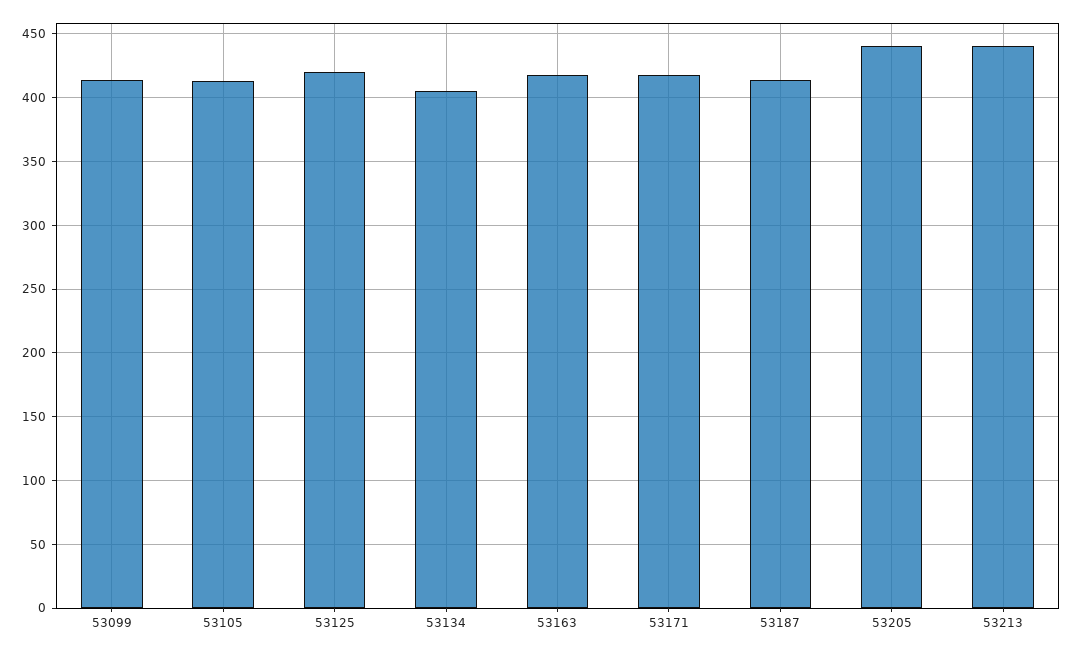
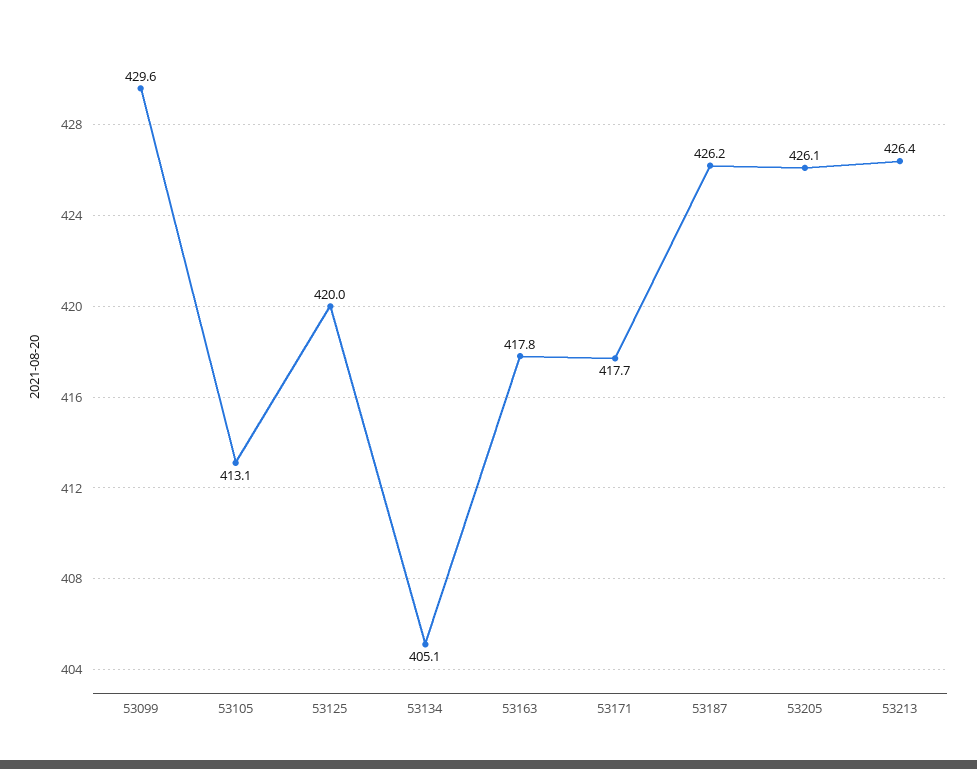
  {
-   "53099": 415,
+   "53099": 429.6,
    "53105": 413.1,
    "53125": 420,
    "53134": 405.1,
    "53163": 417.8,
    "53171": 417.7,
-   "53187": 415,
+   "53187": 426.2,
-   "53205": 440,
+   "53205": 426.1,
-   "53213": 440
+   "53213": 426.4
  }

